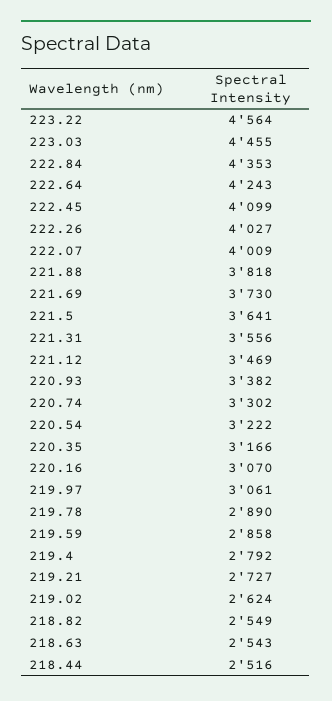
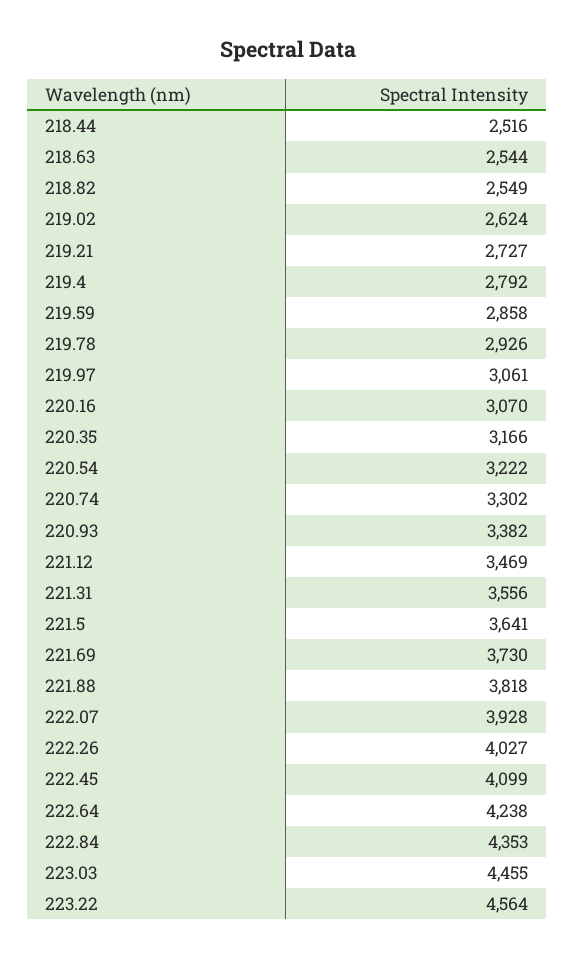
  {
    "223.22": 4564,
    "223.03": 4455,
    "222.84": 4353,
-   "222.64": 4243,
+   "222.64": 4238,
    "222.45": 4099,
    "222.26": 4027,
-   "222.07": 4009,
+   "222.07": 3928,
    "221.88": 3818,
    "221.69": 3730,
    "221.5": 3641,
    "221.31": 3556,
    "221.12": 3469,
    "220.93": 3382,
    "220.74": 3302,
    "220.54": 3222,
    "220.35": 3166,
    "220.16": 3070,
    "219.97": 3061,
-   "219.78": 2890,
+   "219.78": 2926,
    "219.59": 2858,
    "219.4": 2792,
    "219.21": 2727,
    "219.02": 2624,
    "218.82": 2549,
-   "218.63": 2543,
+   "218.63": 2544,
    "218.44": 2516
  }

